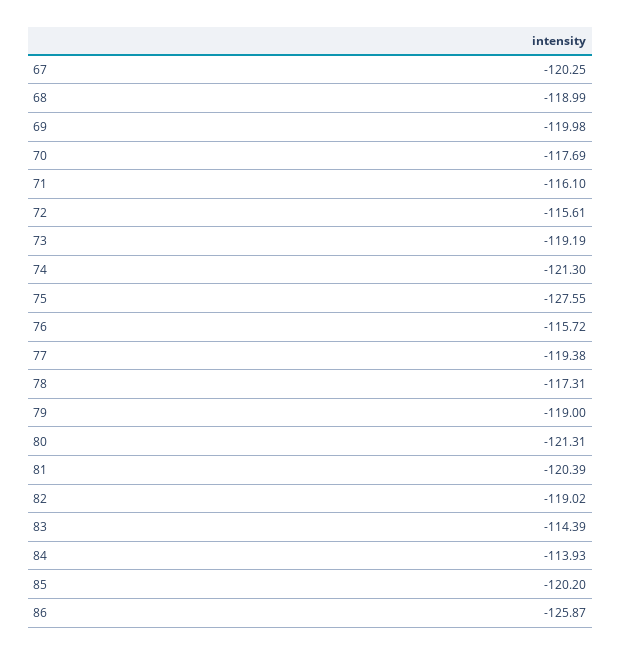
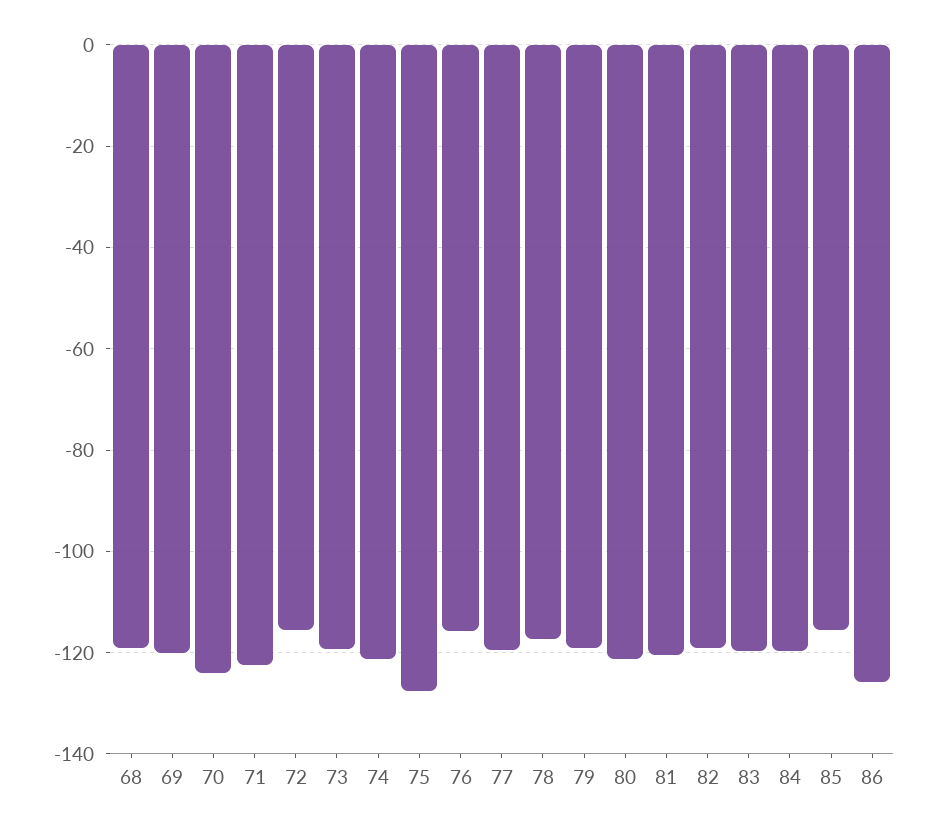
  {
-   "67": -120.25,
    "68": -118.99,
    "69": -119.98,
-   "70": -117.69,
+   "70": -124,
-   "71": -116.1,
+   "71": -122,
    "72": -115.61,
    "73": -119.19,
    "74": -121.3,
    "75": -127.55,
    "76": -115.72,
    "77": -119.38,
    "78": -117.31,
    "79": -119,
    "80": -121.31,
    "81": -120.39,
    "82": -119.02,
-   "83": -114.39,
+   "83": -120,
-   "84": -113.93,
+   "84": -120,
-   "85": -120.2,
+   "85": -116,
    "86": -125.87
  }

